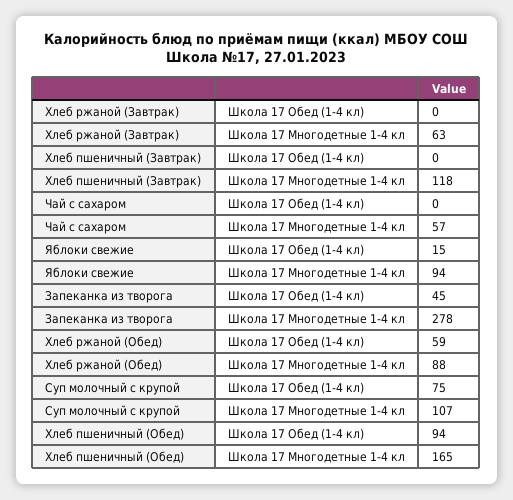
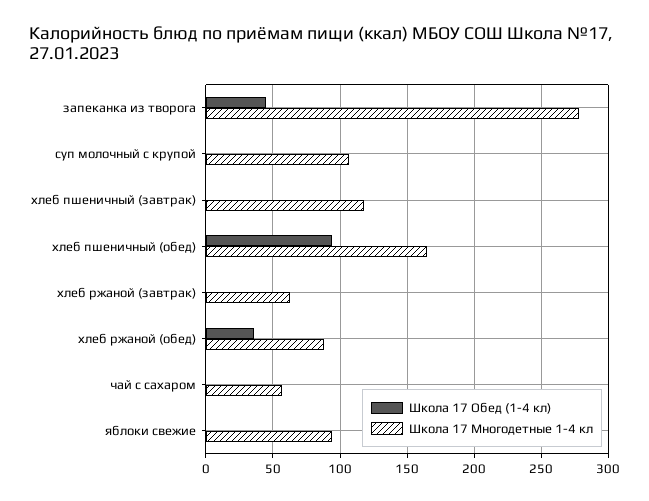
  {
    "Школа 17 Обед (1-4 кл)": {
      "Хлеб ржаной (Завтрак)": 0,
      "Хлеб пшеничный (Завтрак)": 0,
      "Чай с сахаром": 0,
-     "Яблоки свежие": 15,
+     "Яблоки свежие": 0,
      "Запеканка из творога": 45,
-     "Хлеб ржаной (Обед)": 59,
+     "Хлеб ржаной (Обед)": 35,
-     "Суп молочный с крупой": 75,
+     "Суп молочный с крупой": 0,
      "Хлеб пшеничный (Обед)": 94
    },
    "Школа 17 Многодетные 1-4 кл": {
      "Хлеб ржаной (Завтрак)": 63,
      "Хлеб пшеничный (Завтрак)": 118,
      "Чай с сахаром": 57,
      "Яблоки свежие": 94,
      "Запеканка из творога": 278,
      "Хлеб ржаной (Обед)": 88,
      "Суп молочный с крупой": 107,
      "Хлеб пшеничный (Обед)": 165
    }
  }

